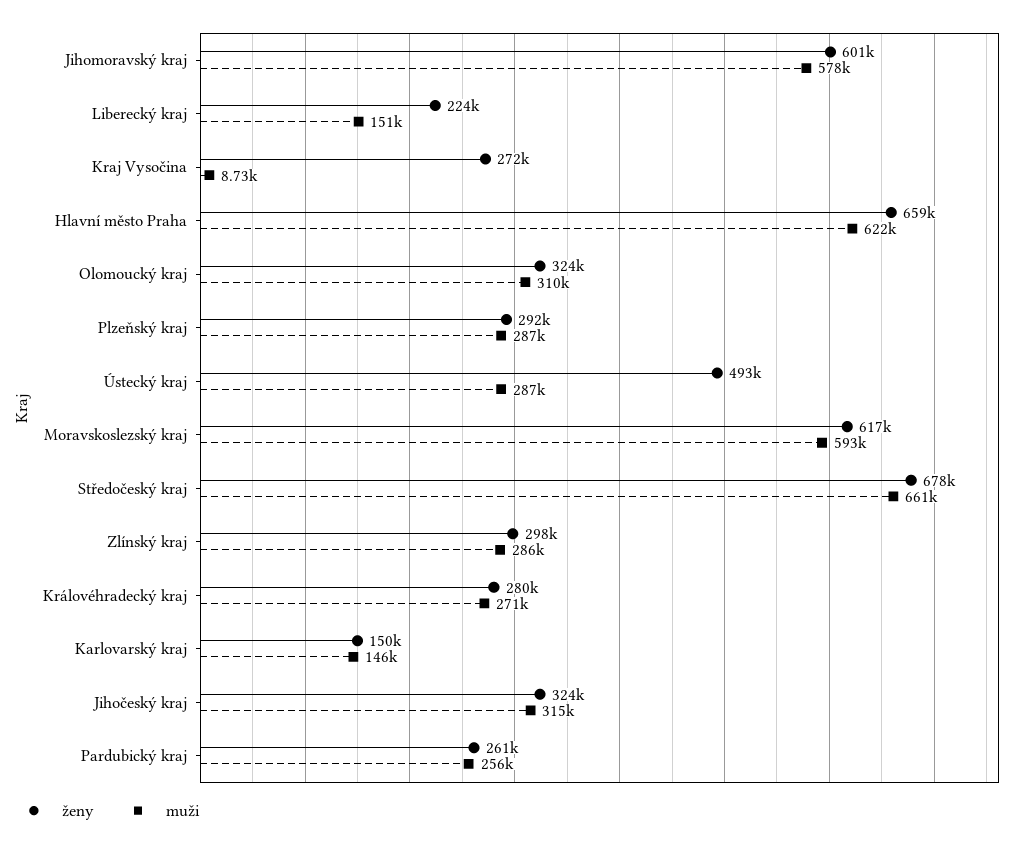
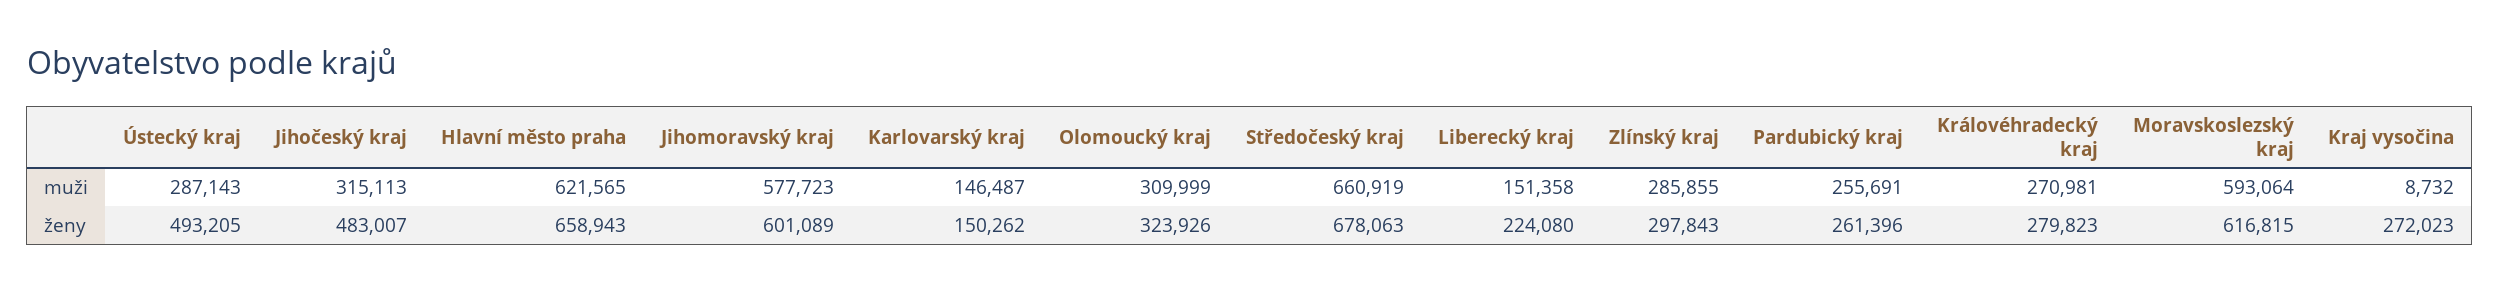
  {
    "ženy": {
      "Jihomoravský kraj": 601089,
      "Liberecký kraj": 224080,
      "Kraj Vysočina": 272023,
      "Hlavní město Praha": 658943,
      "Olomoucký kraj": 323926,
-     "Plzeňský kraj": 292000,
      "Ústecký kraj": 493205,
      "Moravskoslezský kraj": 616815,
      "Středočeský kraj": 678063,
      "Zlínský kraj": 297843,
      "Královéhradecký kraj": 279823,
      "Karlovarský kraj": 150262,
-     "Jihočeský kraj": 324000,
+     "Jihočeský kraj": 483007,
      "Pardubický kraj": 261396
    },
    "muži": {
      "Jihomoravský kraj": 577723,
      "Liberecký kraj": 151358,
      "Kraj Vysočina": 8732,
      "Hlavní město Praha": 621565,
      "Olomoucký kraj": 309999,
-     "Plzeňský kraj": 287000,
      "Ústecký kraj": 287143,
      "Moravskoslezský kraj": 593064,
      "Středočeský kraj": 660919,
      "Zlínský kraj": 285855,
      "Královéhradecký kraj": 270981,
      "Karlovarský kraj": 146487,
      "Jihočeský kraj": 315113,
      "Pardubický kraj": 255691
    }
  }

